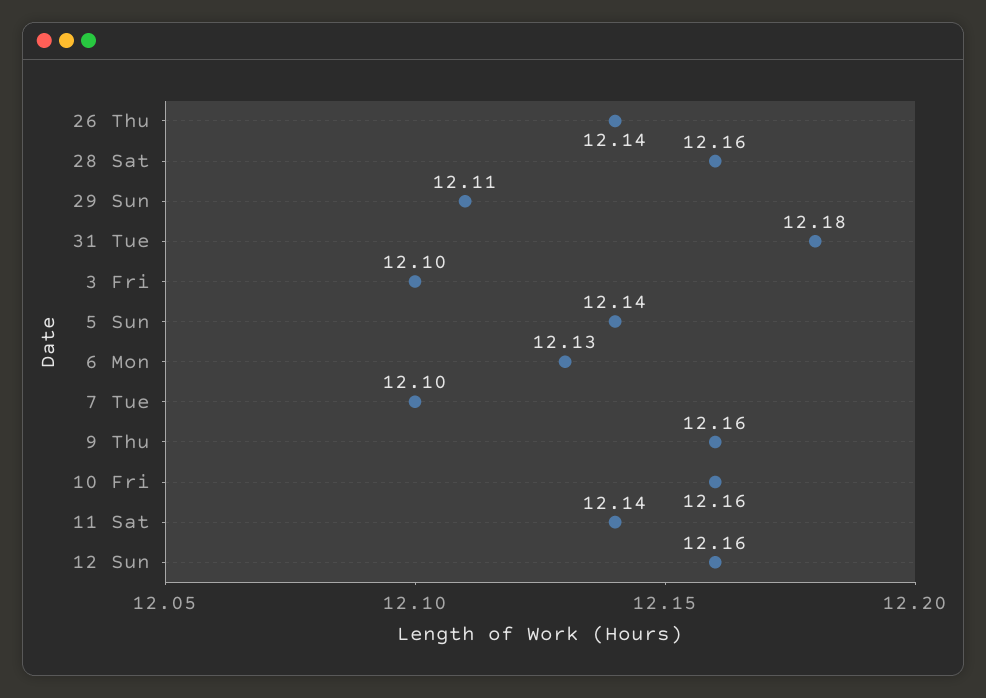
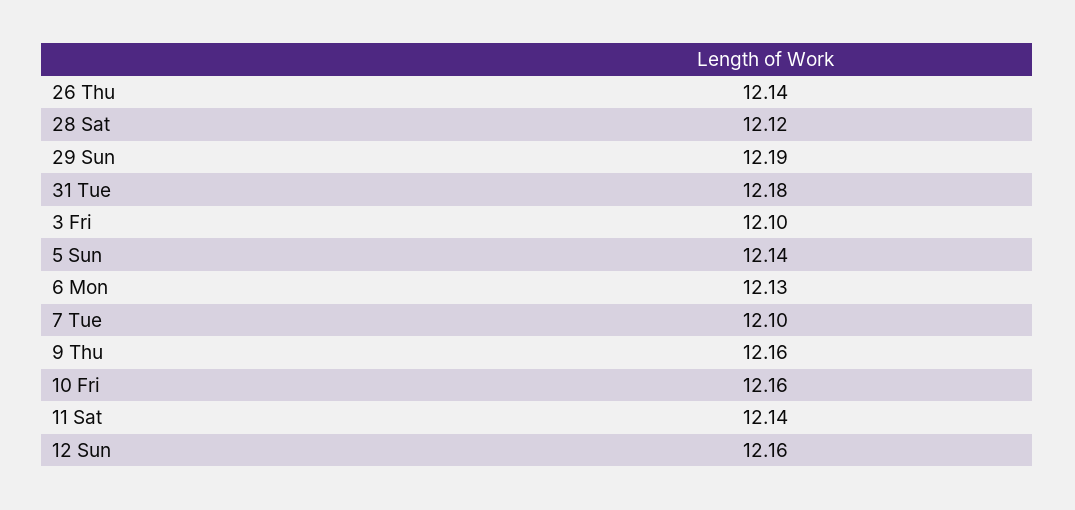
  {
    "26 Thu": 12.14,
-   "28 Sat": 12.16,
+   "28 Sat": 12.12,
-   "29 Sun": 12.11,
+   "29 Sun": 12.19,
    "31 Tue": 12.18,
    "3 Fri": 12.1,
    "5 Sun": 12.14,
    "6 Mon": 12.13,
    "7 Tue": 12.1,
    "9 Thu": 12.16,
    "10 Fri": 12.16,
    "11 Sat": 12.14,
    "12 Sun": 12.16
  }

